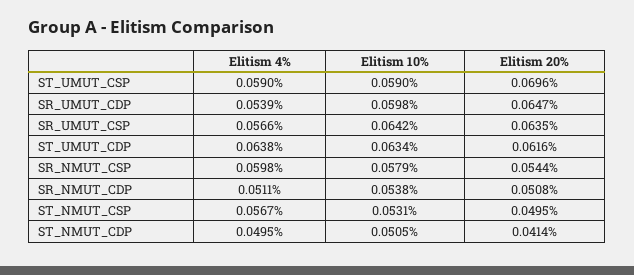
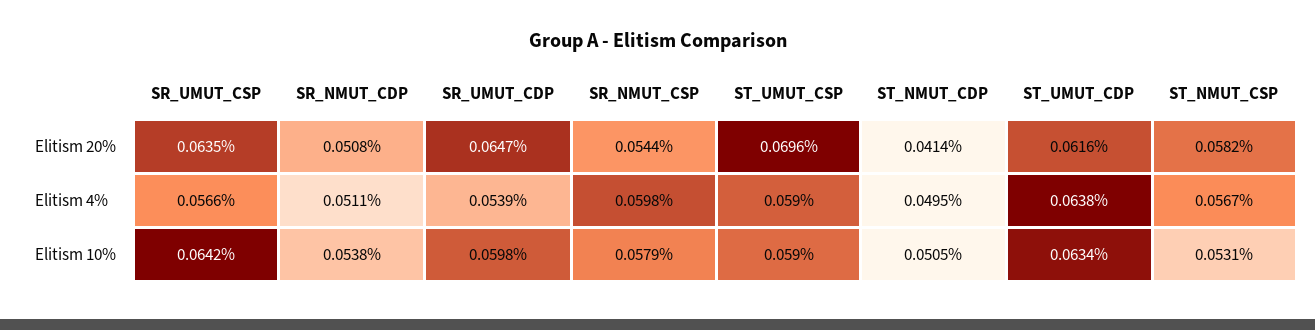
  {
    "Elitism 4%": {
      "ST_UMUT_CSP": 0.059,
      "SR_UMUT_CDP": 0.0539,
      "SR_UMUT_CSP": 0.0566,
      "ST_UMUT_CDP": 0.0638,
      "SR_NMUT_CSP": 0.0598,
      "SR_NMUT_CDP": 0.0511,
      "ST_NMUT_CSP": 0.0567,
      "ST_NMUT_CDP": 0.0495
    },
    "Elitism 10%": {
      "ST_UMUT_CSP": 0.059,
      "SR_UMUT_CDP": 0.0598,
      "SR_UMUT_CSP": 0.0642,
      "ST_UMUT_CDP": 0.0634,
      "SR_NMUT_CSP": 0.0579,
      "SR_NMUT_CDP": 0.0538,
      "ST_NMUT_CSP": 0.0531,
      "ST_NMUT_CDP": 0.0505
    },
    "Elitism 20%": {
      "ST_UMUT_CSP": 0.0696,
      "SR_UMUT_CDP": 0.0647,
      "SR_UMUT_CSP": 0.0635,
      "ST_UMUT_CDP": 0.0616,
      "SR_NMUT_CSP": 0.0544,
      "SR_NMUT_CDP": 0.0508,
-     "ST_NMUT_CSP": 0.0495,
+     "ST_NMUT_CSP": 0.0582,
      "ST_NMUT_CDP": 0.0414
    }
  }

